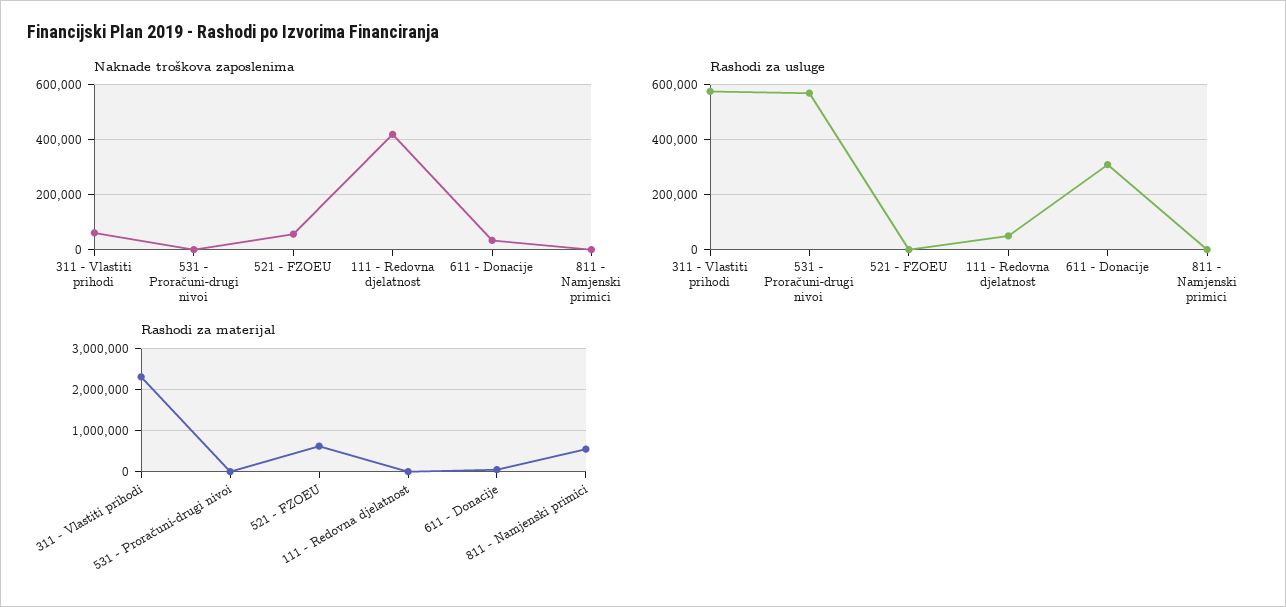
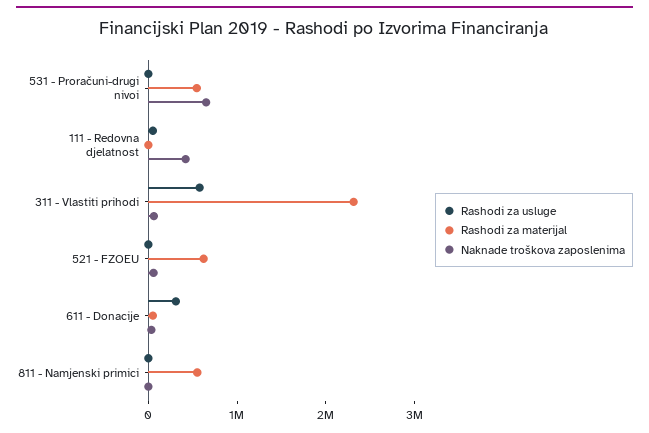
  {
    "Naknade troškova zaposlenima": {
      "311 - Vlastiti prihodi": 50000,
-     "531 - Proračuni-drugi nivoi": 0,
+     "531 - Proračuni-drugi nivoi": 600000,
      "521 - FZOEU": 50000,
      "111 - Redovna djelatnost": 425000,
      "611 - Donacije": 25000,
      "811 - Namjenski primici": 0
    },
    "Rashodi za usluge": {
      "311 - Vlastiti prihodi": 575000,
-     "531 - Proračuni-drugi nivoi": 575000,
+     "531 - Proračuni-drugi nivoi": 0,
      "521 - FZOEU": 0,
      "111 - Redovna djelatnost": 50000,
      "611 - Donacije": 300000,
      "811 - Namjenski primici": 0
    },
    "Rashodi za materijal": {
      "311 - Vlastiti prihodi": 2400000,
-     "531 - Proračuni-drugi nivoi": 0,
+     "531 - Proračuni-drugi nivoi": 600000,
      "521 - FZOEU": 600000,
      "111 - Redovna djelatnost": 0,
      "611 - Donacije": 0,
      "811 - Namjenski primici": 600000
    }
  }

